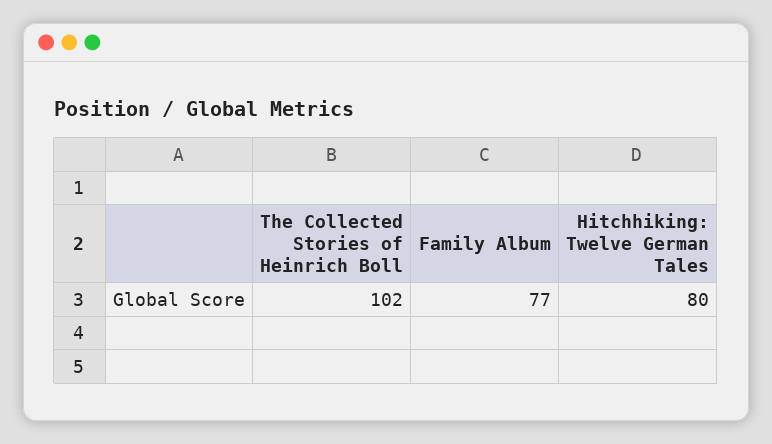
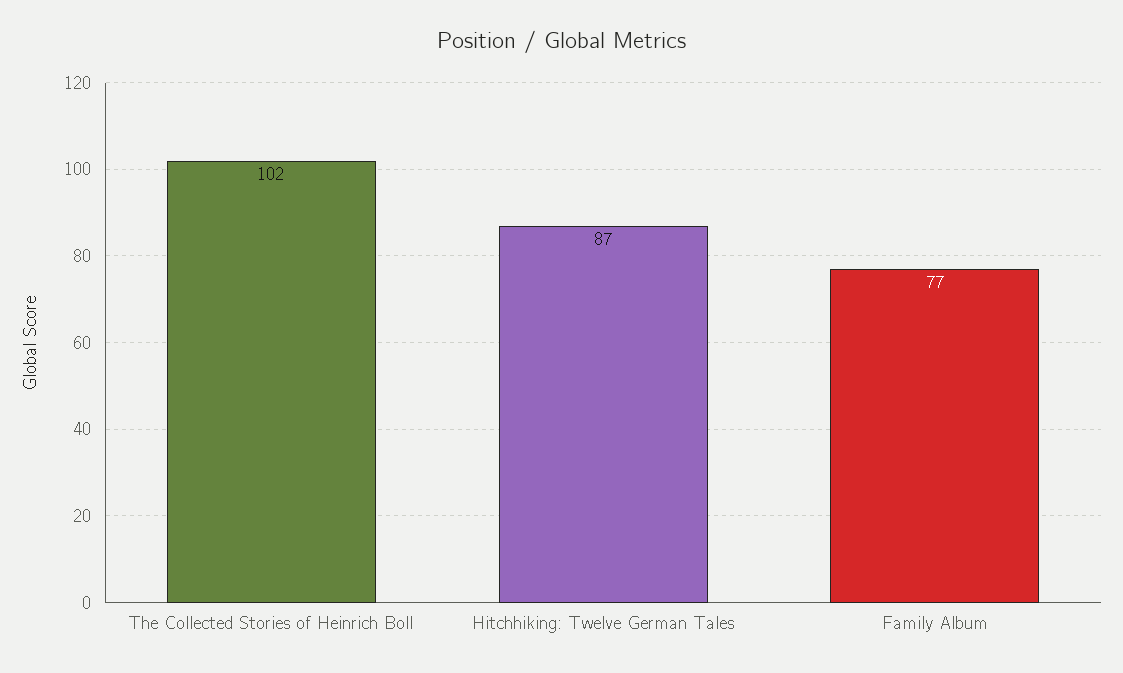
  {
    "The Collected Stories of Heinrich Boll": 102,
    "Family Album": 77,
-   "Hitchhiking: Twelve German Tales": 80
+   "Hitchhiking: Twelve German Tales": 87
  }

